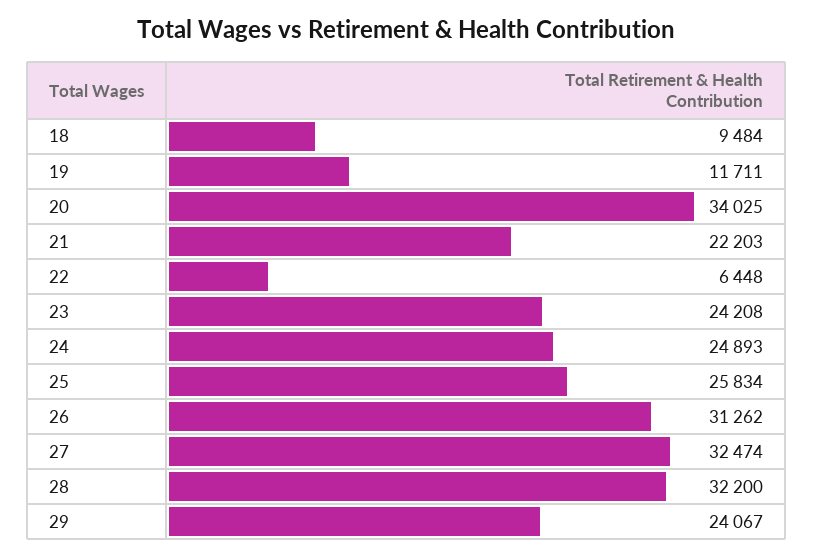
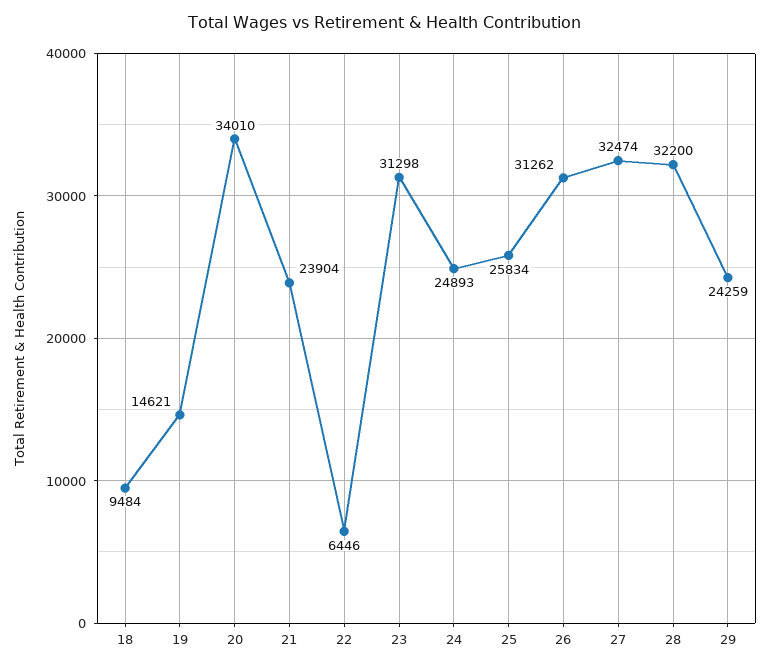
  {
    "18": 9484,
-   "19": 11711,
+   "19": 14621,
-   "20": 34025,
+   "20": 34010,
-   "21": 22203,
+   "21": 23904,
-   "22": 6448,
+   "22": 6446,
-   "23": 24208,
+   "23": 31298,
    "24": 24893,
    "25": 25834,
    "26": 31262,
    "27": 32474,
    "28": 32200,
-   "29": 24067
+   "29": 24259
  }

